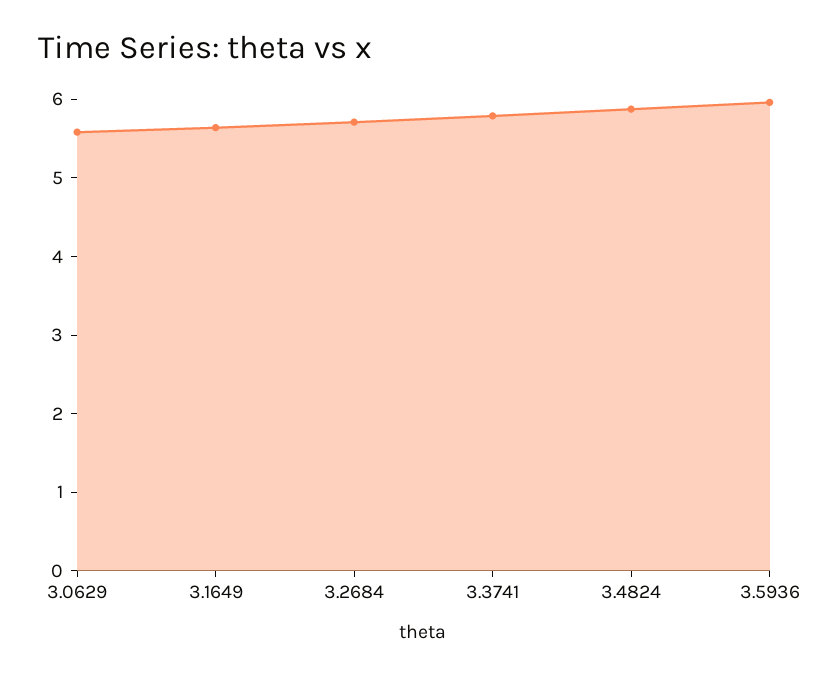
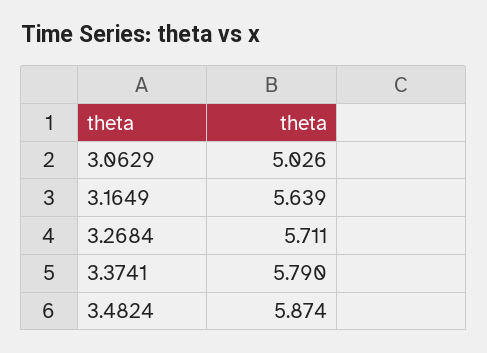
  {
-   "3.0629": 5.6,
+   "3.0629": 5.026,
    "3.1649": 5.639,
    "3.2684": 5.711,
    "3.3741": 5.79,
-   "3.4824": 5.874,
+   "3.4824": 5.874
-   "3.5936": 6
  }

